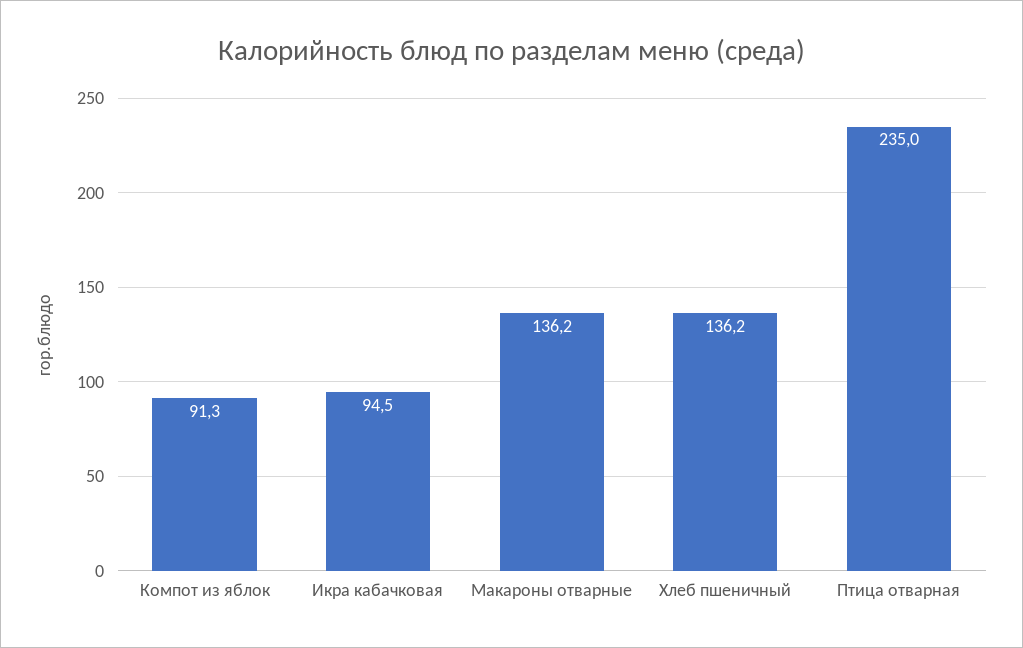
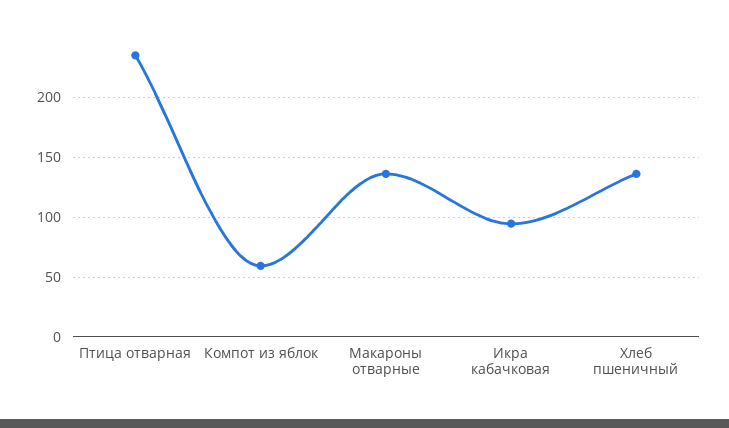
  {
-   "Компот из яблок": 91.3,
+   "Компот из яблок": 60,
    "Икра кабачковая": 94.5,
    "Макароны отварные": 136.2,
    "Хлеб пшеничный": 136.2,
    "Птица отварная": 235
  }

